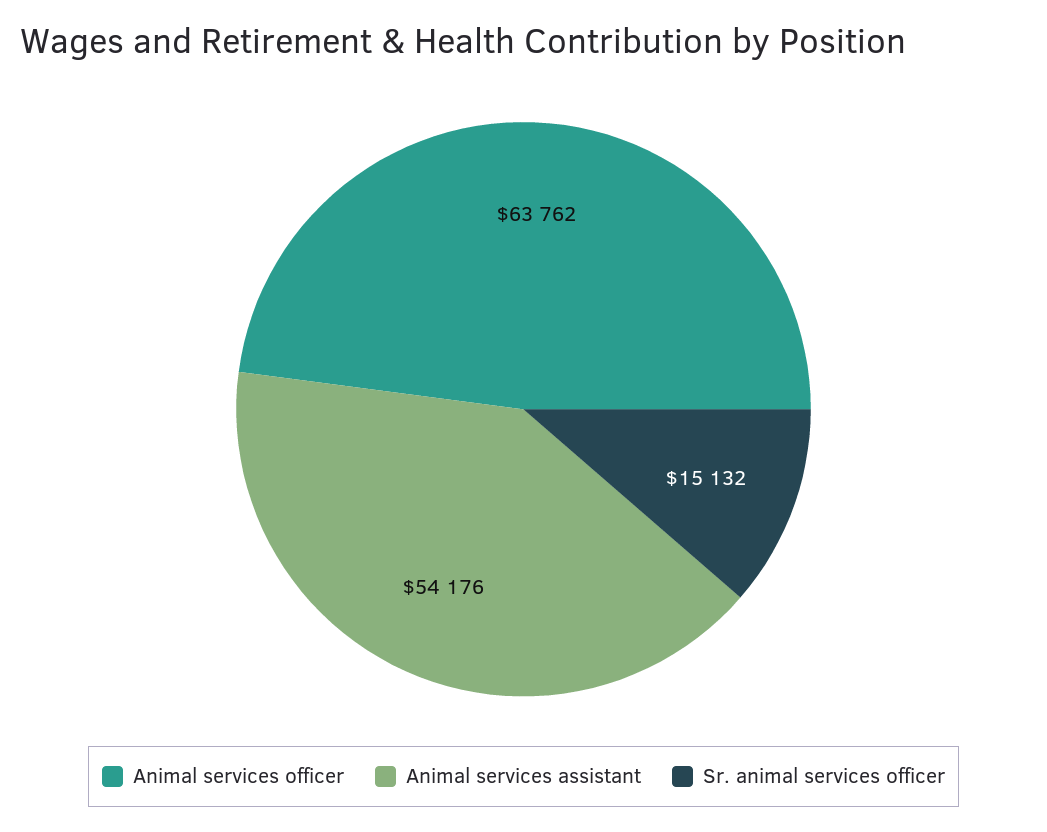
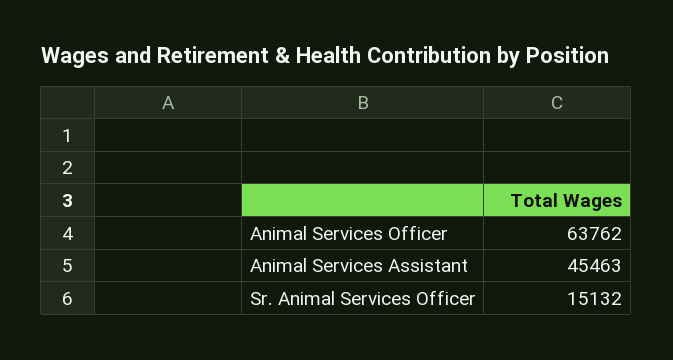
  {
    "Animal services officer": 63762,
-   "Animal services assistant": 54176,
+   "Animal services assistant": 45463,
    "Sr. animal services officer": 15132
  }

